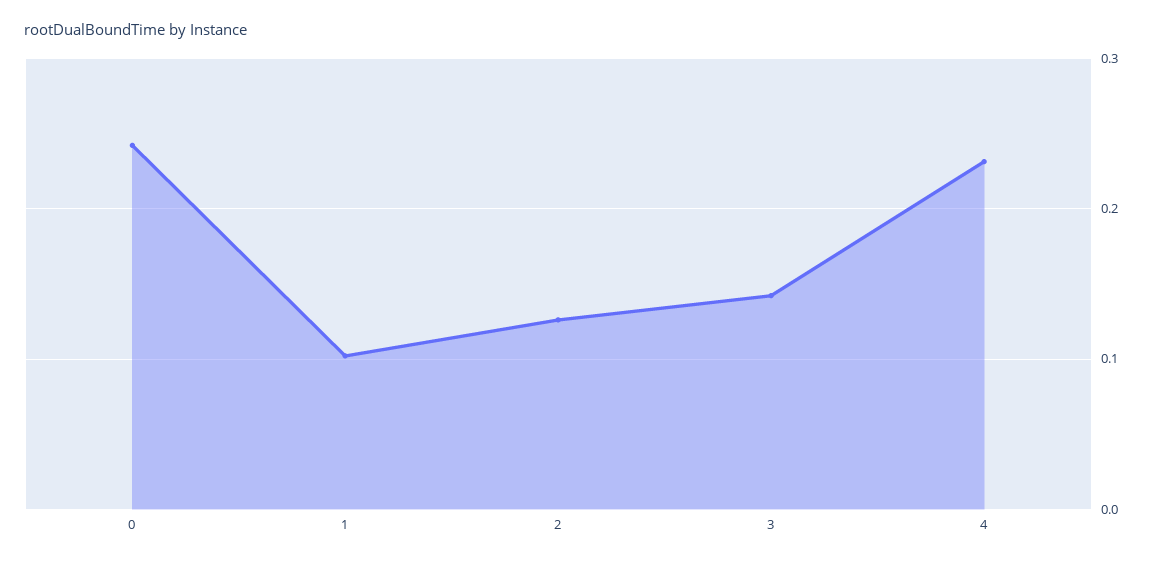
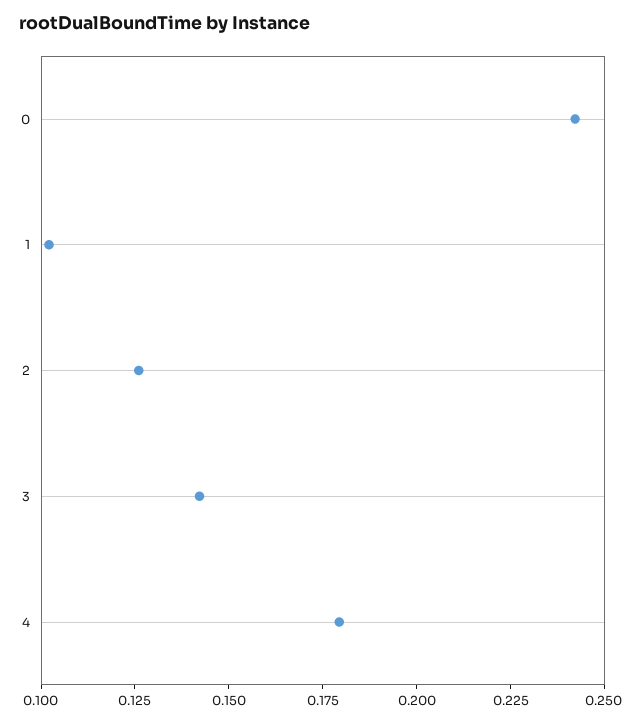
  {
    "0": 0.24,
    "1": 0.1,
    "2": 0.125,
    "3": 0.14,
-   "4": 0.23
+   "4": 0.18
  }

